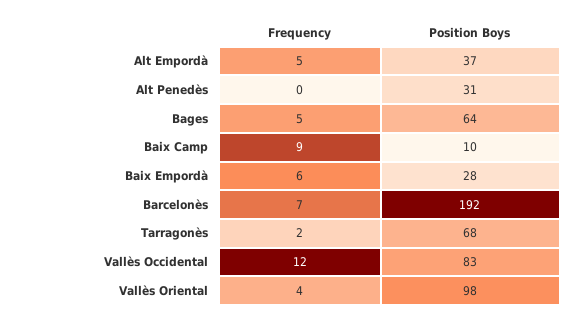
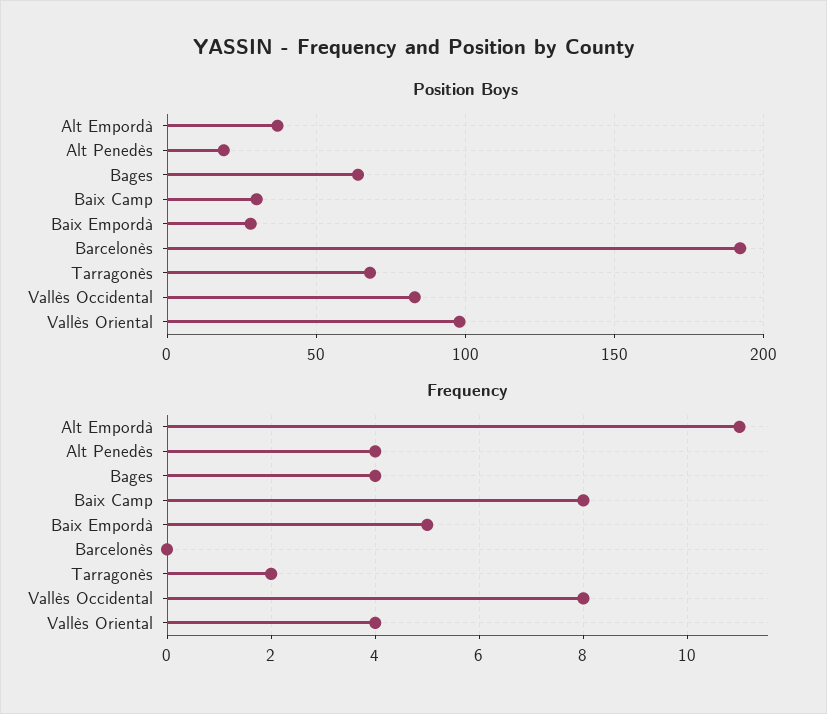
  {
    "Frequency": {
-     "Alt Empordà": 5,
+     "Alt Empordà": 11,
-     "Alt Penedès": 0,
+     "Alt Penedès": 4,
-     "Bages": 5,
+     "Bages": 4,
-     "Baix Camp": 9,
+     "Baix Camp": 8,
-     "Baix Empordà": 6,
+     "Baix Empordà": 5,
-     "Barcelonès": 7,
+     "Barcelonès": 0,
      "Tarragonès": 2,
-     "Vallès Occidental": 12,
+     "Vallès Occidental": 8,
      "Vallès Oriental": 4
    },
    "Position Boys": {
      "Alt Empordà": 37,
-     "Alt Penedès": 31,
+     "Alt Penedès": 20,
      "Bages": 64,
-     "Baix Camp": 10,
+     "Baix Camp": 30,
      "Baix Empordà": 28,
      "Barcelonès": 192,
      "Tarragonès": 68,
      "Vallès Occidental": 83,
      "Vallès Oriental": 98
    }
  }

